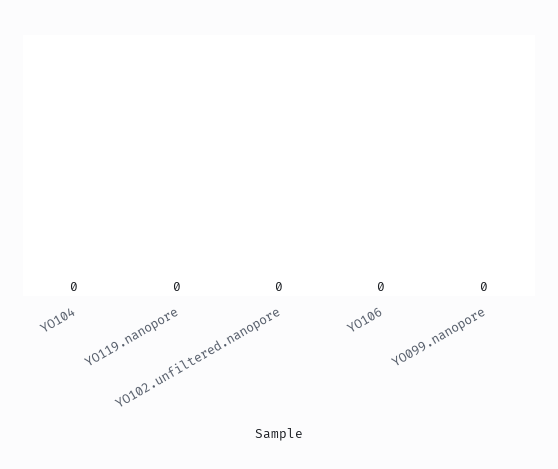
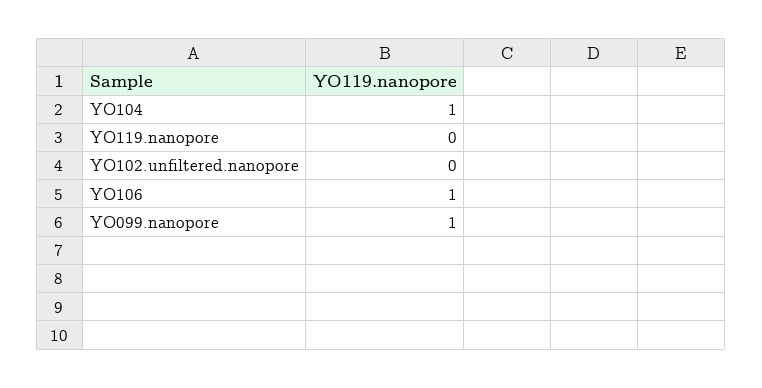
  {
-   "YO104": 0,
+   "YO104": 1,
    "YO119.nanopore": 0,
    "YO102.unfiltered.nanopore": 0,
-   "YO106": 0,
+   "YO106": 1,
-   "YO099.nanopore": 0
+   "YO099.nanopore": 1
  }

